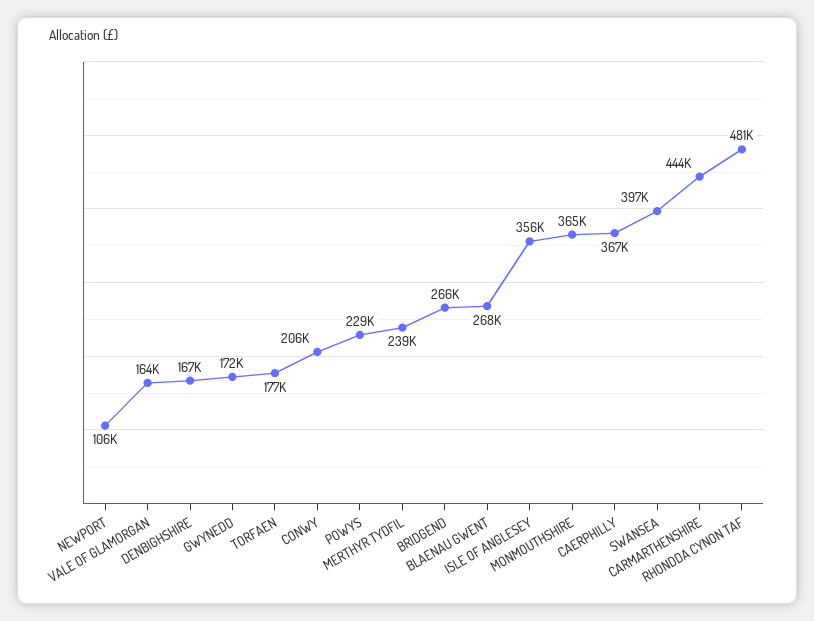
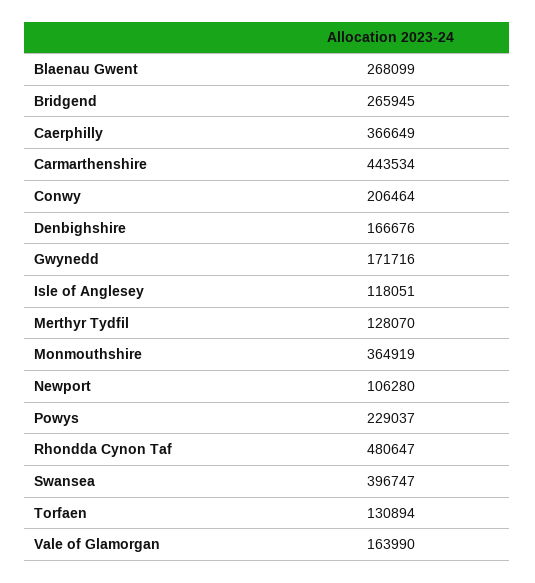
  {
    "NEWPORT": 106280,
    "VALE OF GLAMORGAN": 163990,
    "DENBIGHSHIRE": 166676,
    "GWYNEDD": 171716,
-   "TORFAEN": 177000,
+   "TORFAEN": 130894,
    "CONWY": 206464,
    "POWYS": 229037,
-   "MERTHYR TYDFIL": 239000,
+   "MERTHYR TYDFIL": 128070,
    "BRIDGEND": 265945,
    "BLAENAU GWENT": 268099,
-   "ISLE OF ANGLESEY": 356000,
+   "ISLE OF ANGLESEY": 118051,
    "MONMOUTHSHIRE": 364919,
    "CAERPHILLY": 366649,
    "SWANSEA": 396747,
    "CARMARTHENSHIRE": 443534,
    "RHONDDA CYNON TAF": 480647
  }

